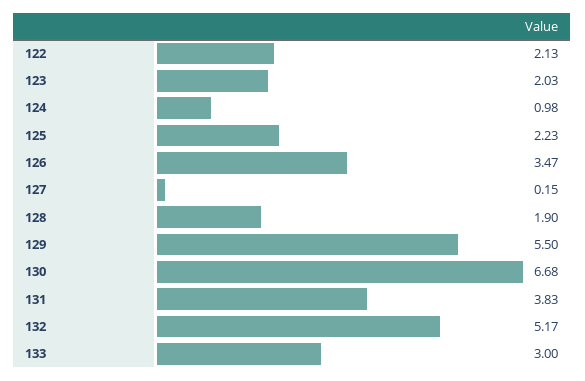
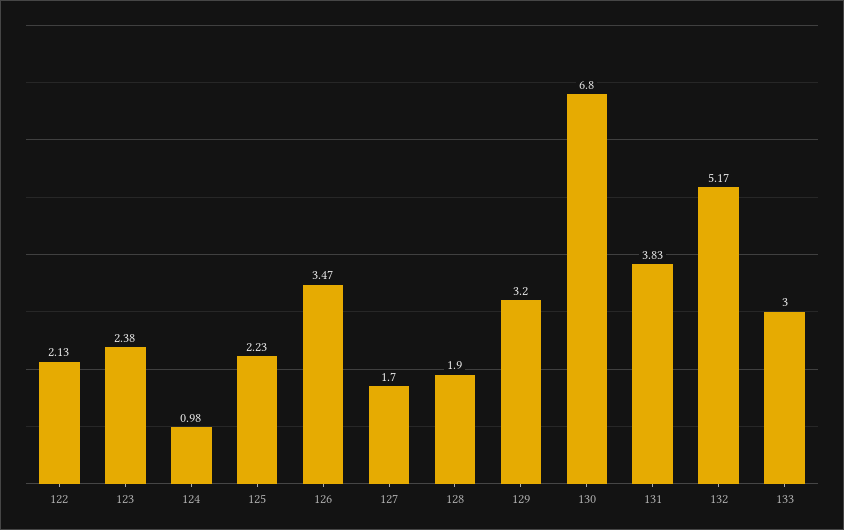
  {
    "122": 2.13,
-   "123": 2.03,
+   "123": 2.38,
    "124": 0.98,
    "125": 2.23,
    "126": 3.47,
-   "127": 0.15,
+   "127": 1.7,
    "128": 1.9,
-   "129": 5.5,
+   "129": 3.2,
-   "130": 6.68,
+   "130": 6.8,
    "131": 3.83,
    "132": 5.17,
    "133": 3
  }

